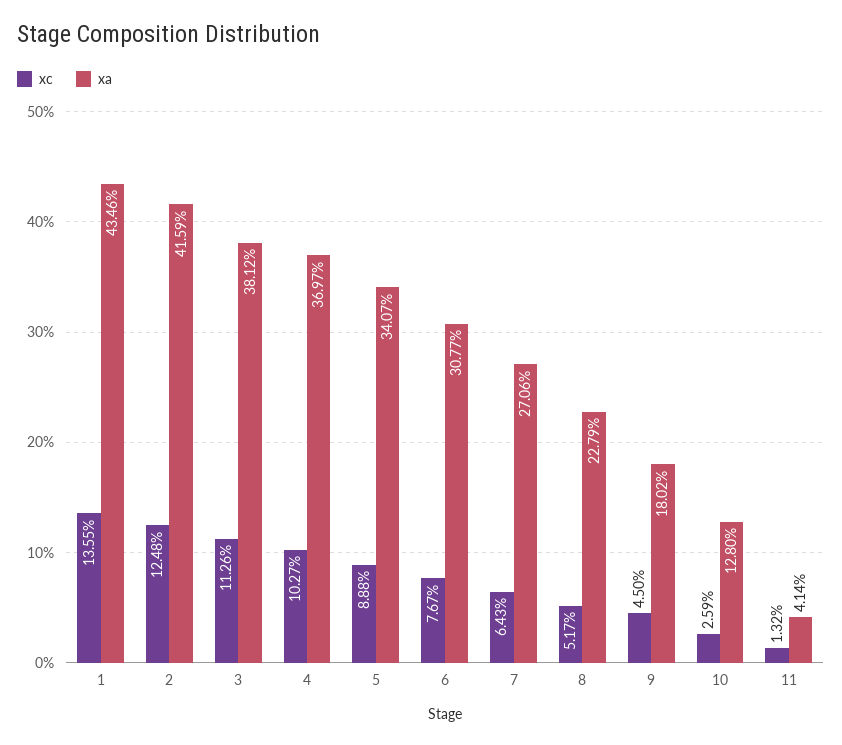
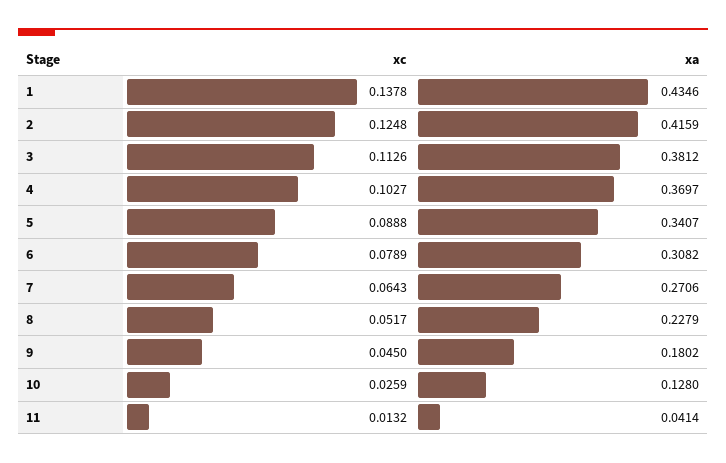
  {
    "xc": {
-     "1": 0.1355,
+     "1": 0.1378,
      "2": 0.1248,
      "3": 0.1126,
      "4": 0.1027,
      "5": 0.0888,
-     "6": 0.0767,
+     "6": 0.0789,
      "7": 0.0643,
      "8": 0.0517,
      "9": 0.045,
      "10": 0.0259,
      "11": 0.0132
    },
    "xa": {
      "1": 0.4346,
      "2": 0.4159,
      "3": 0.3812,
      "4": 0.3697,
      "5": 0.3407,
-     "6": 0.3077,
+     "6": 0.3082,
      "7": 0.2706,
      "8": 0.2279,
      "9": 0.1802,
      "10": 0.128,
      "11": 0.0414
    }
  }

